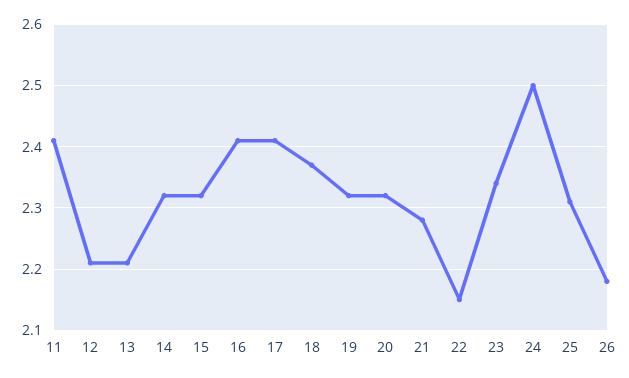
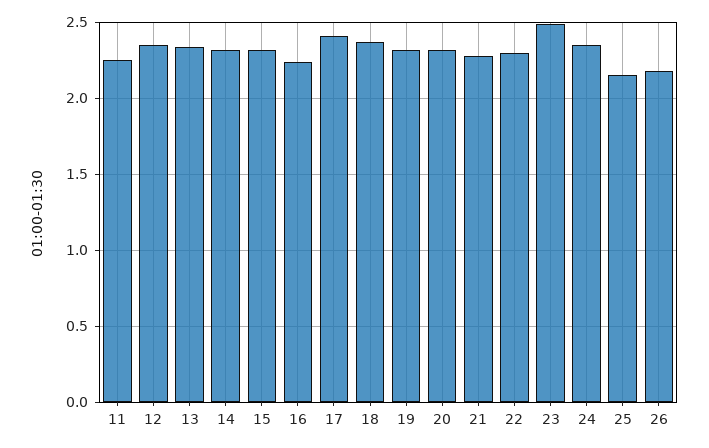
  {
-   "11": 2.41,
+   "11": 2.25,
-   "12": 2.21,
+   "12": 2.35,
-   "13": 2.21,
+   "13": 2.35,
    "14": 2.32,
    "15": 2.32,
-   "16": 2.41,
+   "16": 2.25,
    "17": 2.41,
    "18": 2.37,
    "19": 2.32,
    "20": 2.32,
    "21": 2.28,
-   "22": 2.15,
+   "22": 2.3,
-   "23": 2.34,
+   "23": 2.5,
-   "24": 2.5,
+   "24": 2.35,
-   "25": 2.31,
+   "25": 2.15,
    "26": 2.18
  }

